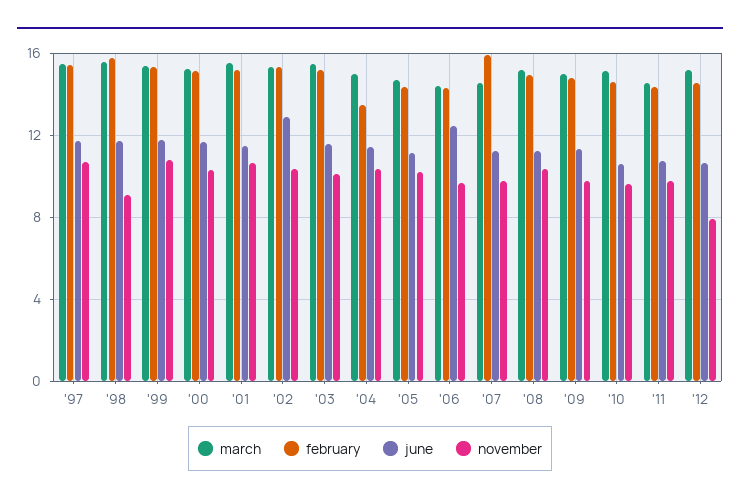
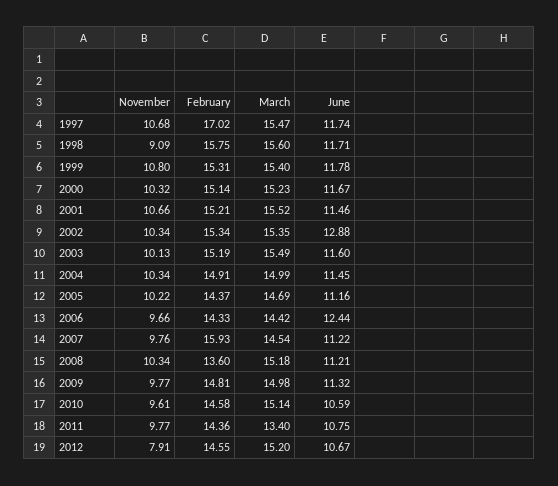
  {
    "march": {
      "'97": 15.47,
      "'98": 15.6,
      "'99": 15.4,
      "'00": 15.23,
      "'01": 15.52,
      "'02": 15.35,
      "'03": 15.49,
      "'04": 14.99,
      "'05": 14.69,
      "'06": 14.42,
      "'07": 14.54,
      "'08": 15.18,
      "'09": 14.98,
      "'10": 15.14,
-     "'11": 14.5,
+     "'11": 13.4,
      "'12": 15.2
    },
    "february": {
-     "'97": 15.5,
+     "'97": 17.02,
      "'98": 15.75,
      "'99": 15.31,
      "'00": 15.14,
      "'01": 15.21,
      "'02": 15.34,
      "'03": 15.19,
-     "'04": 13.5,
+     "'04": 14.91,
      "'05": 14.37,
      "'06": 14.33,
      "'07": 15.93,
-     "'08": 15,
+     "'08": 13.6,
      "'09": 14.81,
      "'10": 14.58,
      "'11": 14.36,
      "'12": 14.55
    },
    "june": {
      "'97": 11.74,
      "'98": 11.71,
      "'99": 11.78,
      "'00": 11.67,
      "'01": 11.46,
      "'02": 12.88,
      "'03": 11.6,
      "'04": 11.45,
      "'05": 11.16,
      "'06": 12.44,
      "'07": 11.22,
      "'08": 11.21,
      "'09": 11.32,
      "'10": 10.59,
      "'11": 10.75,
      "'12": 10.67
    },
    "november": {
      "'97": 10.68,
      "'98": 9.09,
      "'99": 10.8,
      "'00": 10.32,
      "'01": 10.66,
      "'02": 10.34,
      "'03": 10.13,
      "'04": 10.34,
      "'05": 10.22,
      "'06": 9.66,
      "'07": 9.76,
      "'08": 10.34,
      "'09": 9.77,
      "'10": 9.61,
      "'11": 9.77,
      "'12": 7.91
    }
  }

